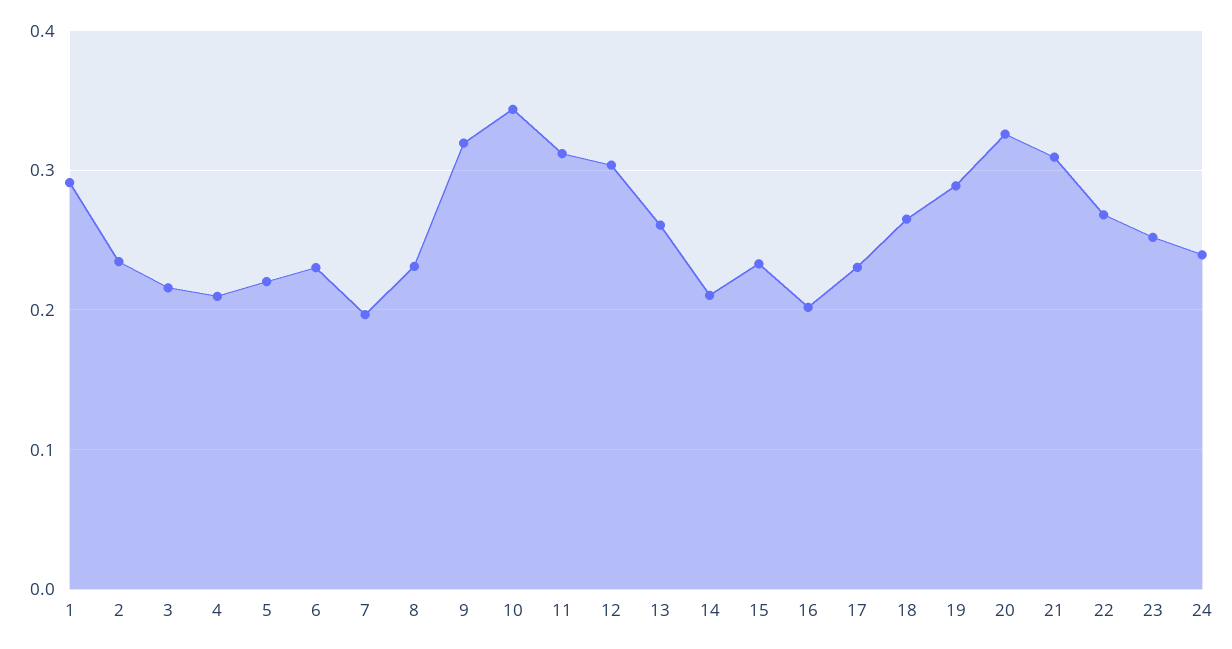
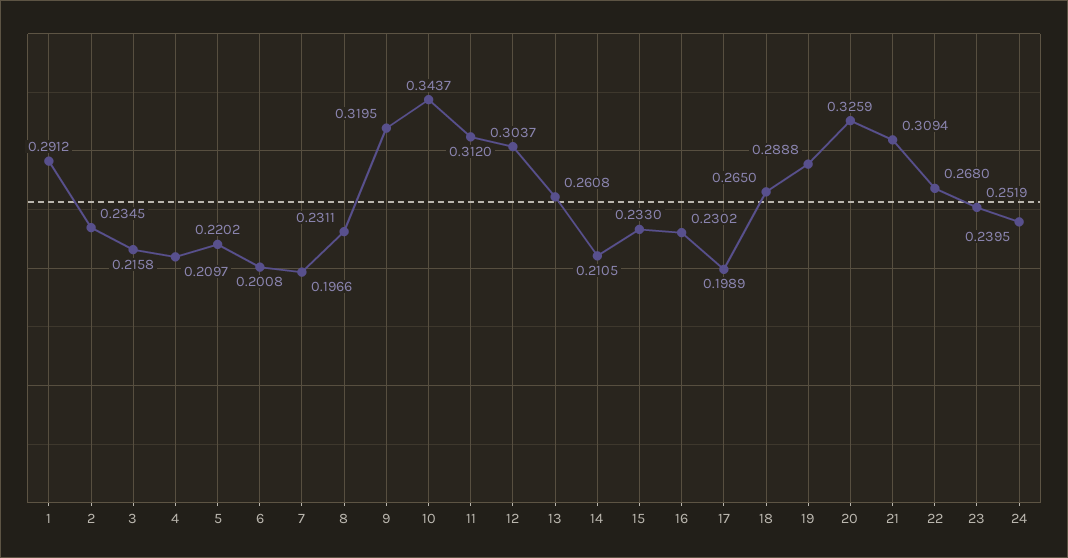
  {
    "1": 0.2912,
    "2": 0.2345,
    "3": 0.2158,
    "4": 0.2097,
    "5": 0.2202,
-   "6": 0.23,
+   "6": 0.2008,
    "7": 0.1966,
    "8": 0.2311,
    "9": 0.3195,
    "10": 0.3437,
    "11": 0.312,
    "12": 0.3037,
    "13": 0.2608,
    "14": 0.2105,
    "15": 0.233,
-   "16": 0.2,
+   "16": 0.2302,
-   "17": 0.23,
+   "17": 0.1989,
    "18": 0.265,
    "19": 0.2888,
    "20": 0.3259,
    "21": 0.3094,
    "22": 0.268,
    "23": 0.2519,
    "24": 0.2395
  }

